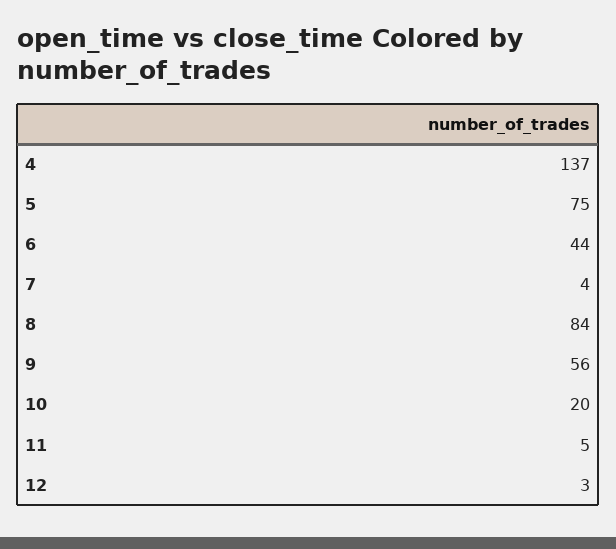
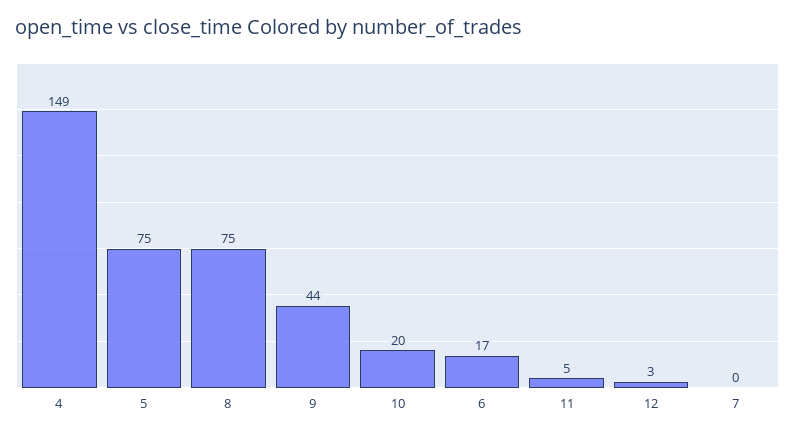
  {
-   "4": 137,
+   "4": 149,
    "5": 75,
-   "6": 44,
+   "6": 17,
-   "7": 4,
+   "7": 0,
-   "8": 84,
+   "8": 75,
-   "9": 56,
+   "9": 44,
    "10": 20,
    "11": 5,
    "12": 3
  }

